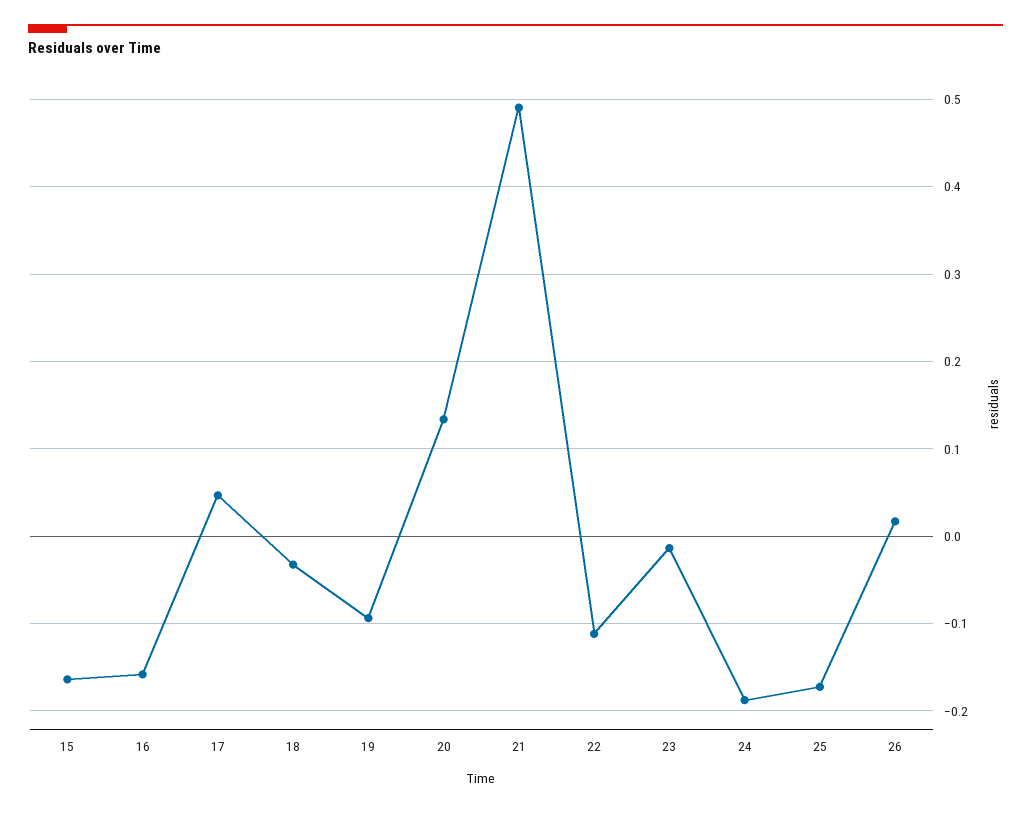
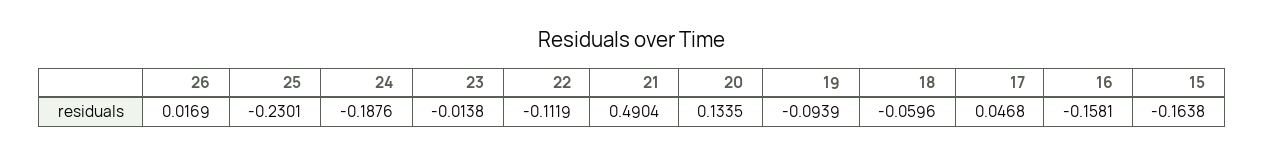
  {
    "15": -0.1638,
    "16": -0.1581,
    "17": 0.0468,
-   "18": -0.03,
+   "18": -0.0596,
    "19": -0.0939,
    "20": 0.1335,
    "21": 0.4904,
    "22": -0.1119,
    "23": -0.0138,
    "24": -0.1876,
-   "25": -0.17,
+   "25": -0.2301,
    "26": 0.0169
  }

